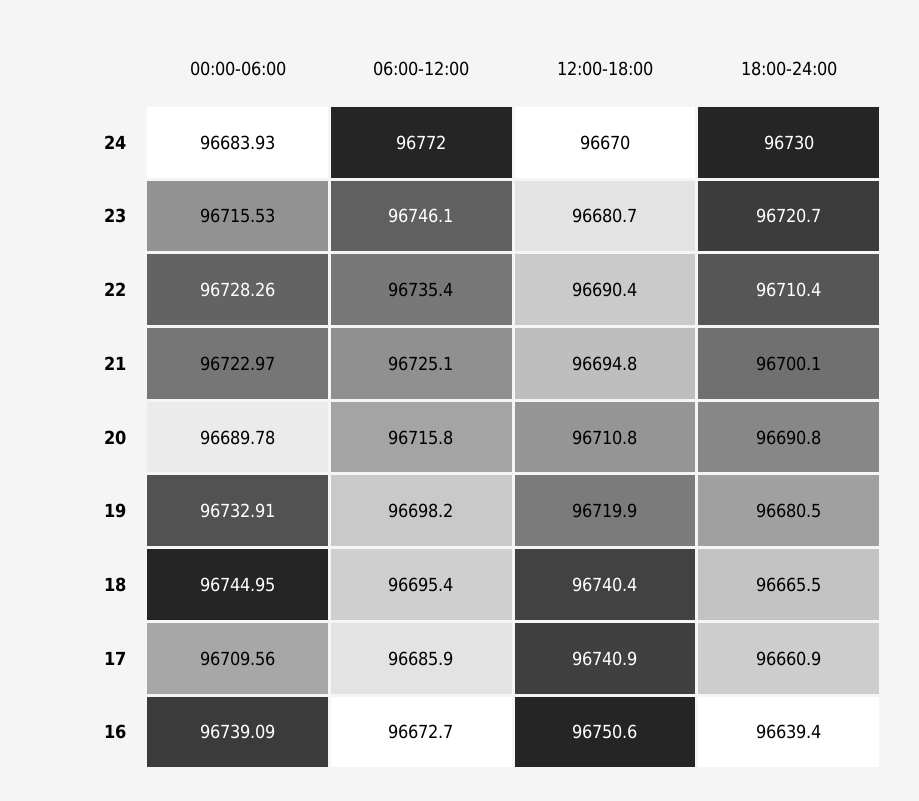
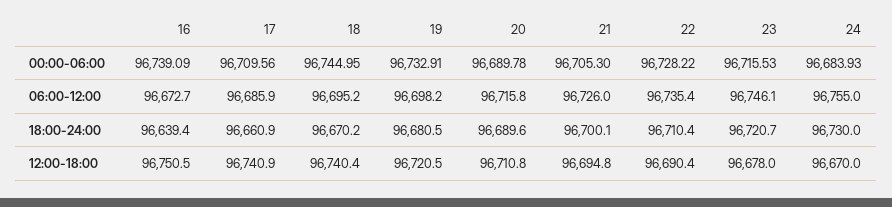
  {
    "00:00-06:00": {
      "24": 96683.93,
      "23": 96715.53,
-     "22": 96728.26,
+     "22": 96728.22,
-     "21": 96722.97,
+     "21": 96705.3,
      "20": 96689.78,
      "19": 96732.91,
      "18": 96744.95,
      "17": 96709.56,
      "16": 96739.09
    },
    "06:00-12:00": {
-     "24": 96772,
+     "24": 96755,
      "23": 96746.1,
      "22": 96735.4,
-     "21": 96725.1,
+     "21": 96726,
      "20": 96715.8,
      "19": 96698.2,
-     "18": 96695.4,
+     "18": 96695.2,
      "17": 96685.9,
      "16": 96672.7
    },
    "12:00-18:00": {
      "24": 96670,
-     "23": 96680.7,
+     "23": 96678,
      "22": 96690.4,
      "21": 96694.8,
      "20": 96710.8,
-     "19": 96719.9,
+     "19": 96720.5,
      "18": 96740.4,
      "17": 96740.9,
-     "16": 96750.6
+     "16": 96750.5
    },
    "18:00-24:00": {
      "24": 96730,
      "23": 96720.7,
      "22": 96710.4,
      "21": 96700.1,
-     "20": 96690.8,
+     "20": 96689.6,
      "19": 96680.5,
-     "18": 96665.5,
+     "18": 96670.2,
      "17": 96660.9,
      "16": 96639.4
    }
  }

